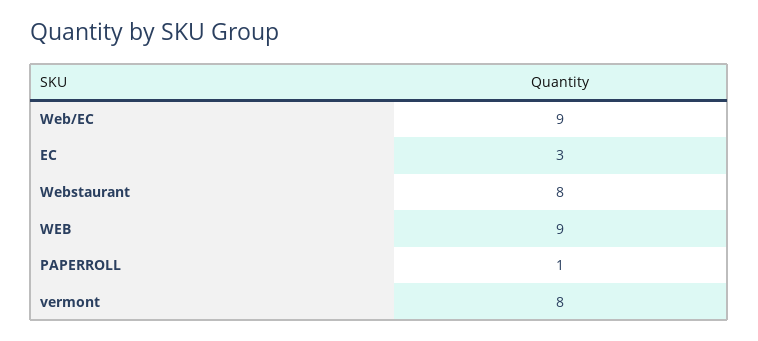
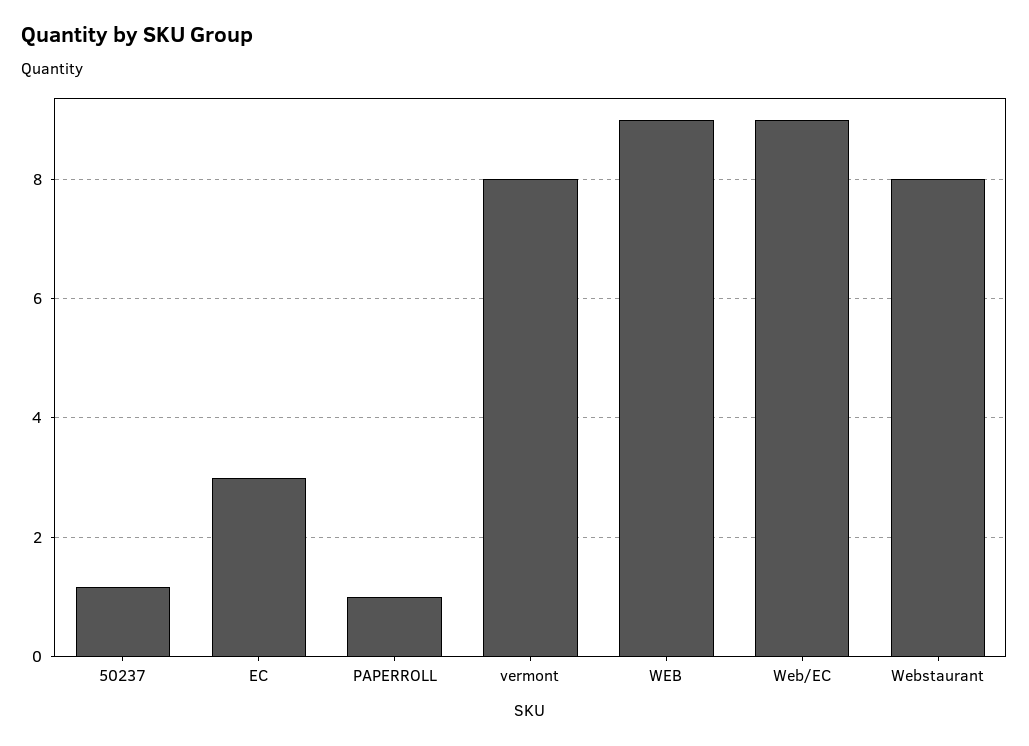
  {
    "Web/EC": 9,
    "EC": 3,
    "Webstaurant": 8,
    "WEB": 9,
    "PAPERROLL": 1,
-   "vermont": 8
+   "vermont": 8,
+   "50237": 1.2
  }

